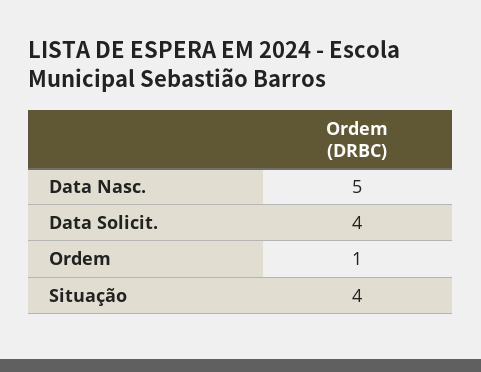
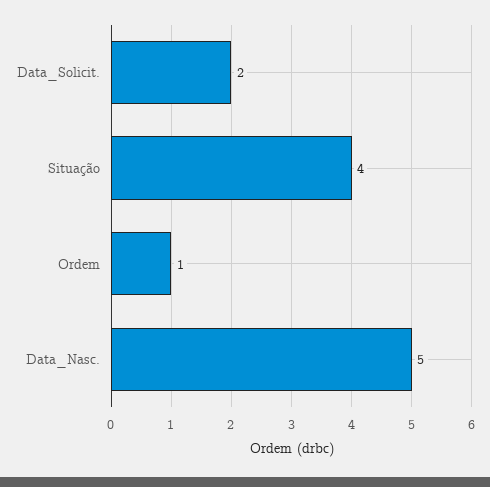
  {
    "Data Nasc.": 5,
-   "Data Solicit.": 4,
+   "Data Solicit.": 2,
    "Ordem": 1,
    "Situação": 4
  }

